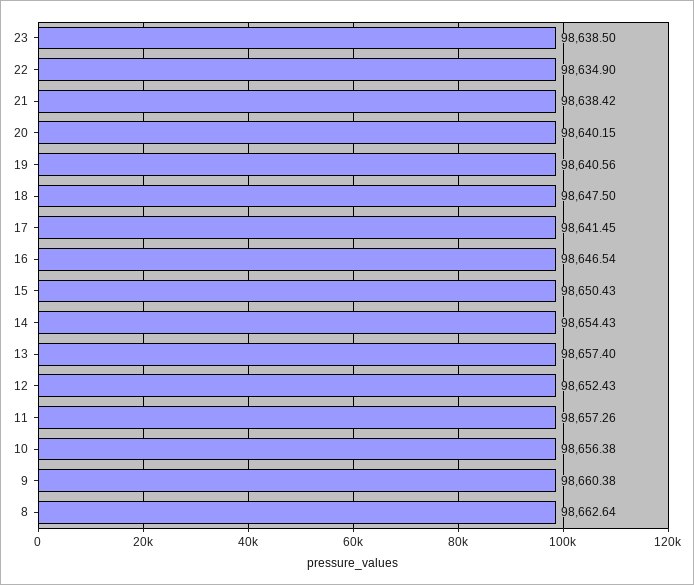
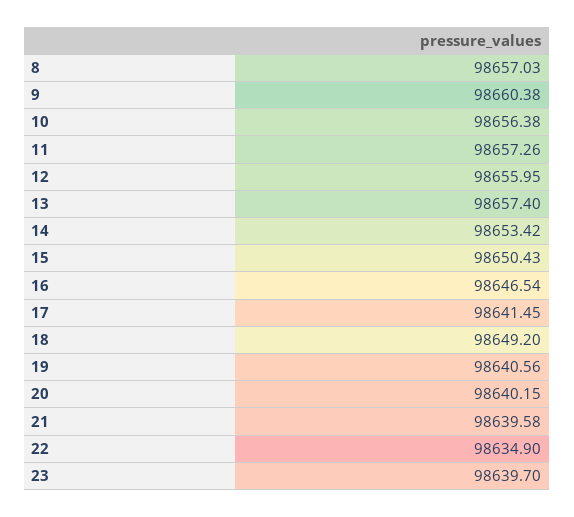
  {
-   "23": 98638.5,
+   "23": 98639.7,
    "22": 98634.9,
-   "21": 98638.42,
+   "21": 98639.58,
    "20": 98640.15,
    "19": 98640.56,
-   "18": 98647.5,
+   "18": 98649.2,
    "17": 98641.45,
    "16": 98646.54,
    "15": 98650.43,
-   "14": 98654.43,
+   "14": 98653.42,
    "13": 98657.4,
-   "12": 98652.43,
+   "12": 98655.95,
    "11": 98657.26,
    "10": 98656.38,
    "9": 98660.38,
-   "8": 98662.64
+   "8": 98657.03
  }

